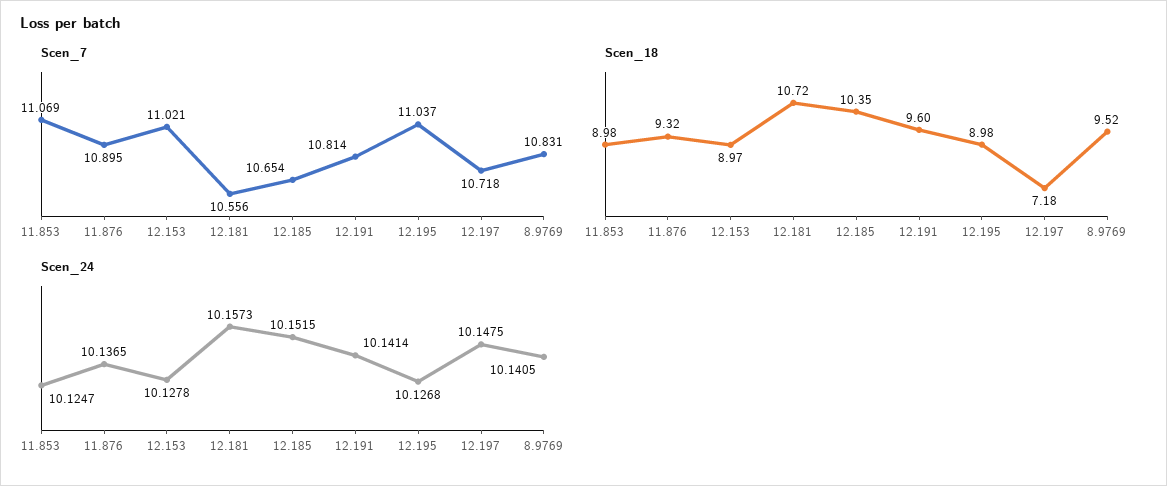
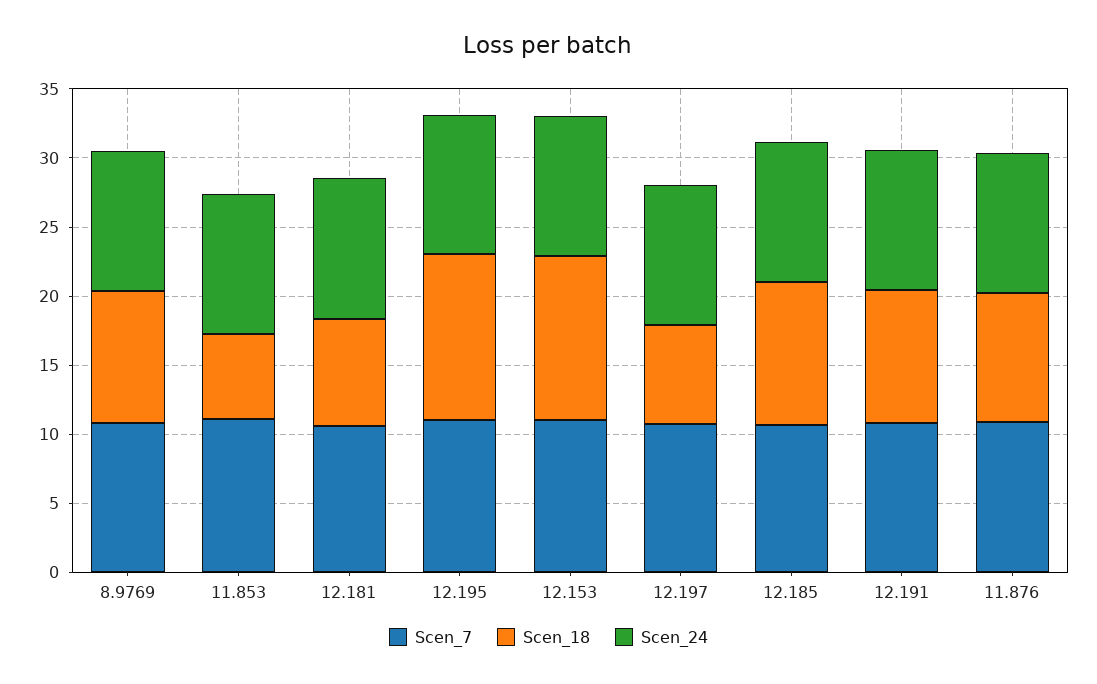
  {
    "Scen_7": {
      "11.853": 11.069,
      "11.876": 10.895,
      "12.153": 11.021,
      "12.181": 10.556,
      "12.185": 10.654,
      "12.191": 10.814,
      "12.195": 11.037,
      "12.197": 10.718,
      "8.9769": 10.831
    },
    "Scen_18": {
-     "11.853": 8.98,
+     "11.853": 6,
      "11.876": 9.32,
-     "12.153": 8.97,
+     "12.153": 12,
-     "12.181": 10.72,
+     "12.181": 8,
      "12.185": 10.35,
      "12.191": 9.6,
-     "12.195": 8.98,
+     "12.195": 12,
      "12.197": 7.18,
      "8.9769": 9.52
    },
    "Scen_24": {
      "11.853": 10.1247,
      "11.876": 10.1365,
      "12.153": 10.1278,
      "12.181": 10.1573,
      "12.185": 10.1515,
      "12.191": 10.1414,
      "12.195": 10.1268,
      "12.197": 10.1475,
      "8.9769": 10.1405
    }
  }

